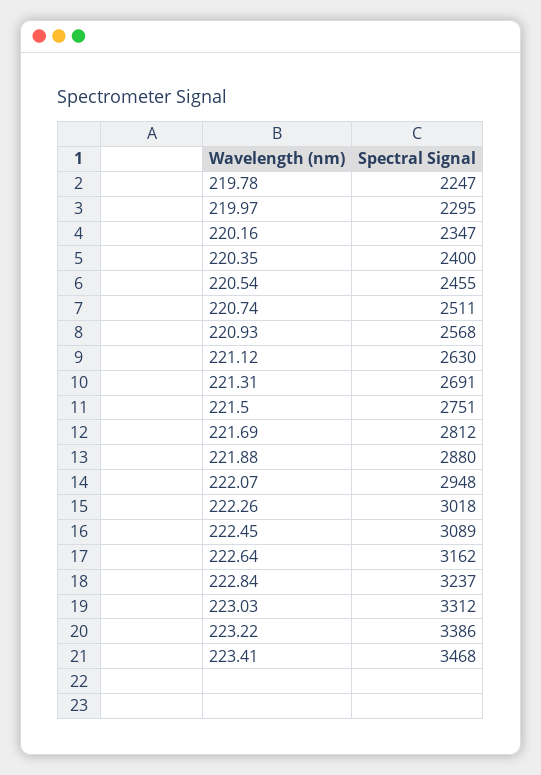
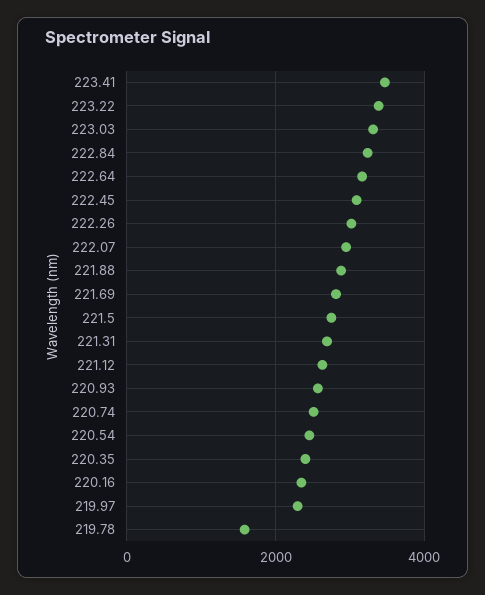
  {
-   "219.78": 2247,
+   "219.78": 1600,
    "219.97": 2295,
    "220.16": 2347,
    "220.35": 2400,
    "220.54": 2455,
    "220.74": 2511,
    "220.93": 2568,
    "221.12": 2630,
    "221.31": 2691,
    "221.5": 2751,
    "221.69": 2812,
    "221.88": 2880,
    "222.07": 2948,
    "222.26": 3018,
    "222.45": 3089,
    "222.64": 3162,
    "222.84": 3237,
    "223.03": 3312,
    "223.22": 3386,
    "223.41": 3468
  }

